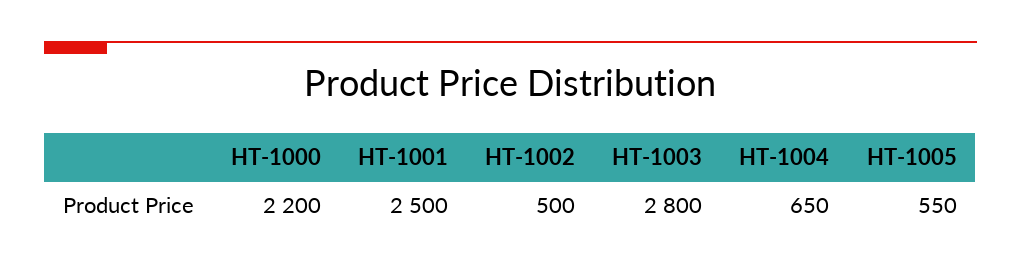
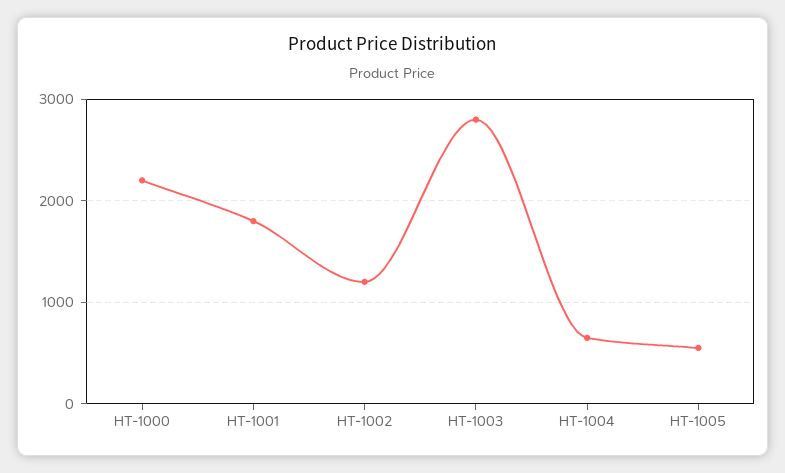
  {
    "HT-1000": 2200,
-   "HT-1001": 2500,
+   "HT-1001": 1800,
-   "HT-1002": 500,
+   "HT-1002": 1200,
    "HT-1003": 2800,
    "HT-1004": 650,
    "HT-1005": 550
  }

